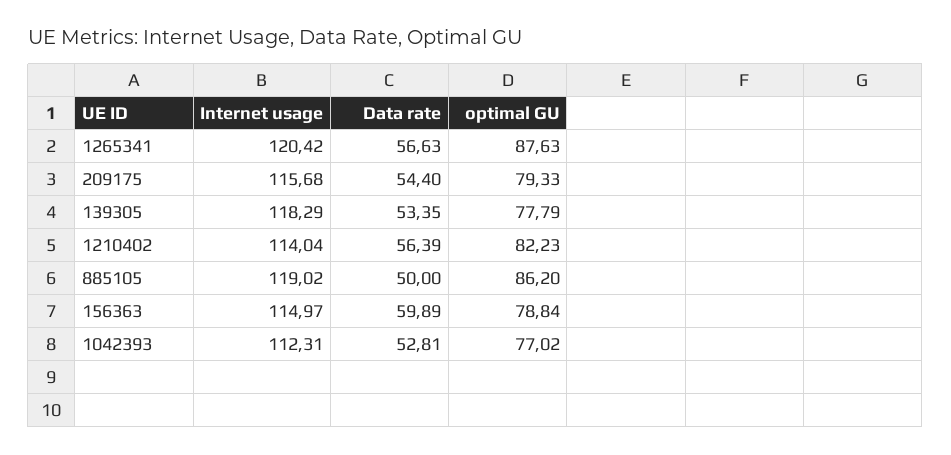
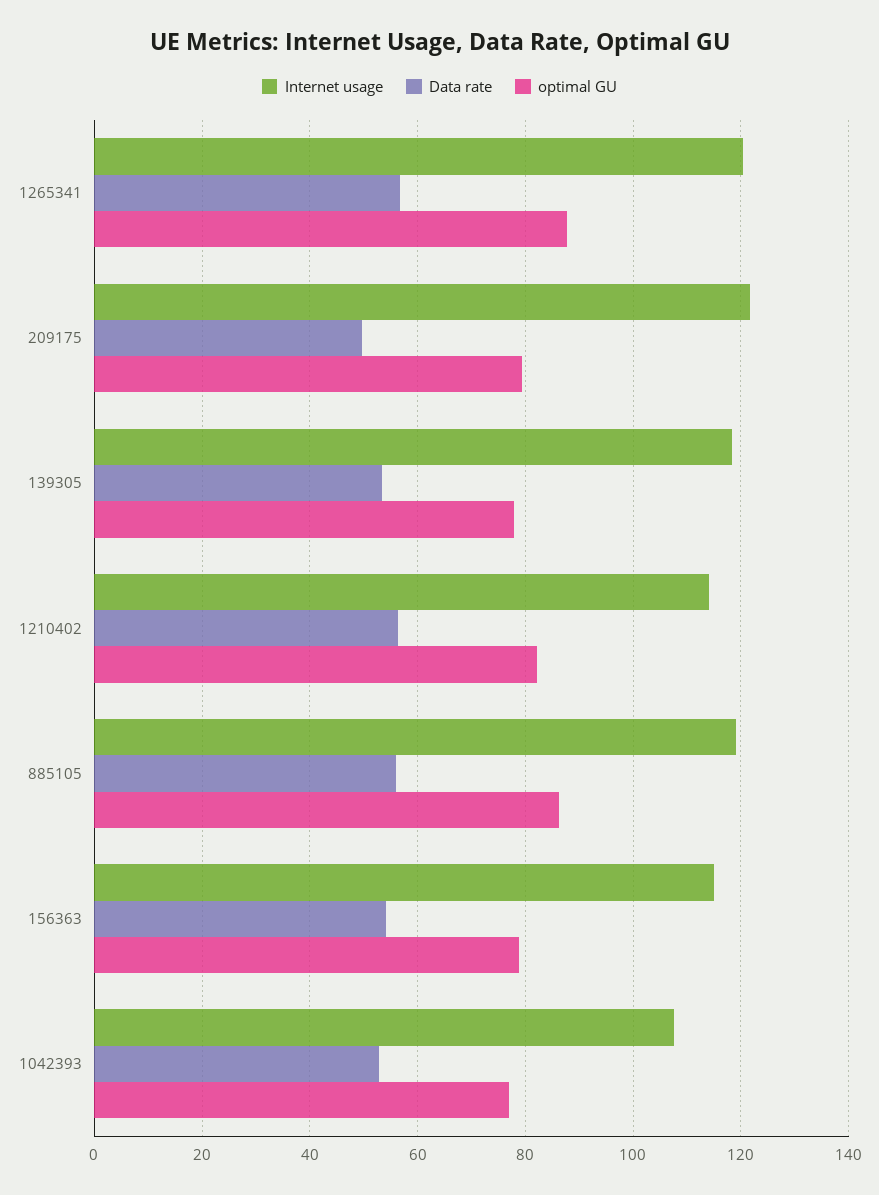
  {
    "Internet usage": {
      "1265341": 120.42,
-     "209175": 115.68,
+     "209175": 122,
      "139305": 118.29,
      "1210402": 114.04,
      "885105": 119.02,
      "156363": 114.97,
-     "1042393": 112.31
+     "1042393": 108
    },
    "Data rate": {
      "1265341": 56.63,
-     "209175": 54.4,
+     "209175": 50,
      "139305": 53.35,
      "1210402": 56.39,
-     "885105": 50,
+     "885105": 56,
-     "156363": 59.89,
+     "156363": 54,
      "1042393": 52.81
    },
    "optimal GU": {
      "1265341": 87.63,
      "209175": 79.33,
      "139305": 77.79,
      "1210402": 82.23,
      "885105": 86.2,
      "156363": 78.84,
      "1042393": 77.02
    }
  }

